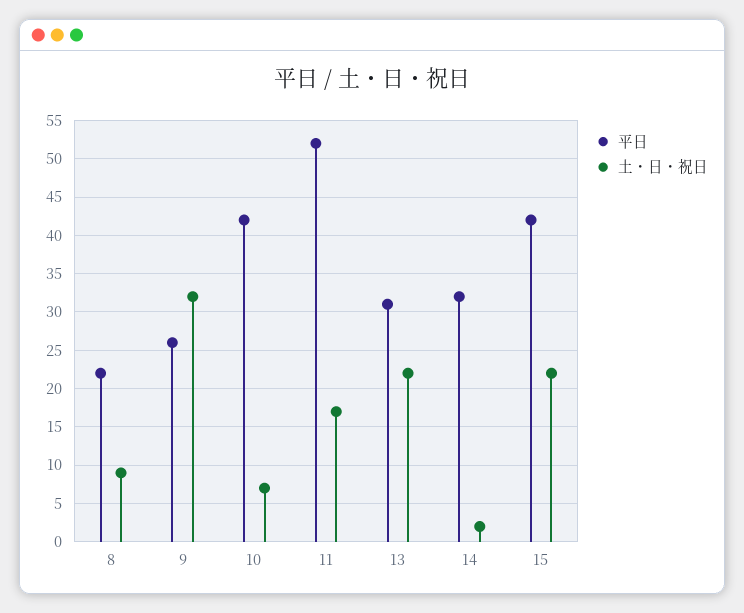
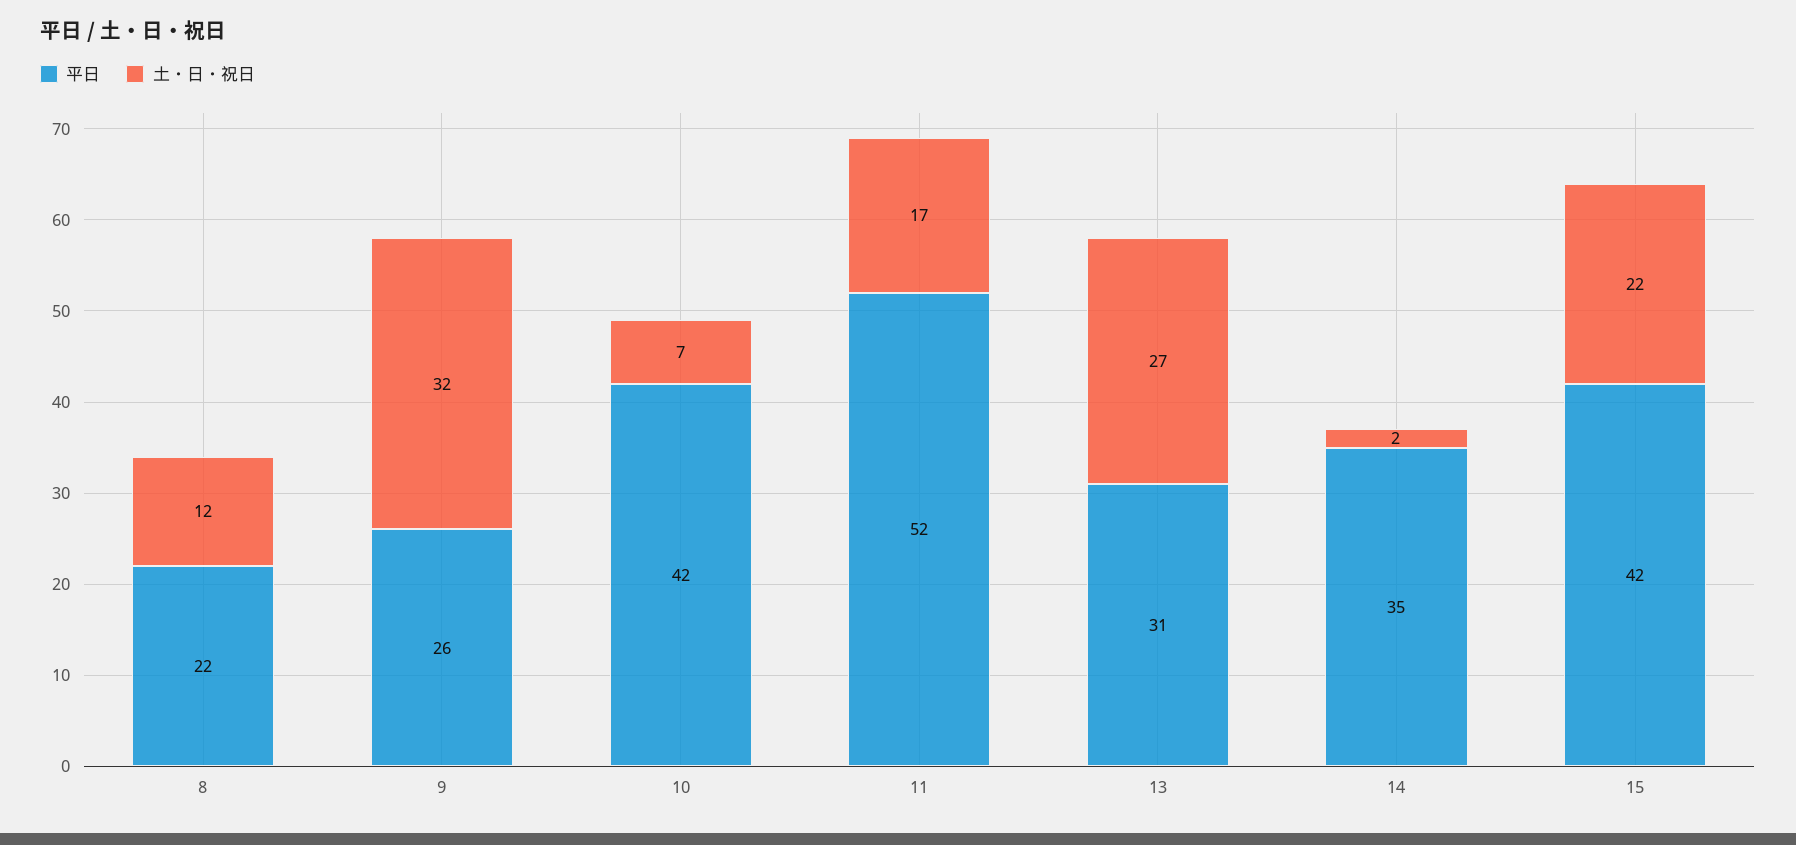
  {
    "平日": {
      "8": 22,
      "9": 26,
      "10": 42,
      "11": 52,
      "13": 31,
-     "14": 32,
+     "14": 35,
      "15": 42
    },
    "土・日・祝日": {
-     "8": 9,
+     "8": 12,
      "9": 32,
      "10": 7,
      "11": 17,
-     "13": 22,
+     "13": 27,
      "14": 2,
      "15": 22
    }
  }

